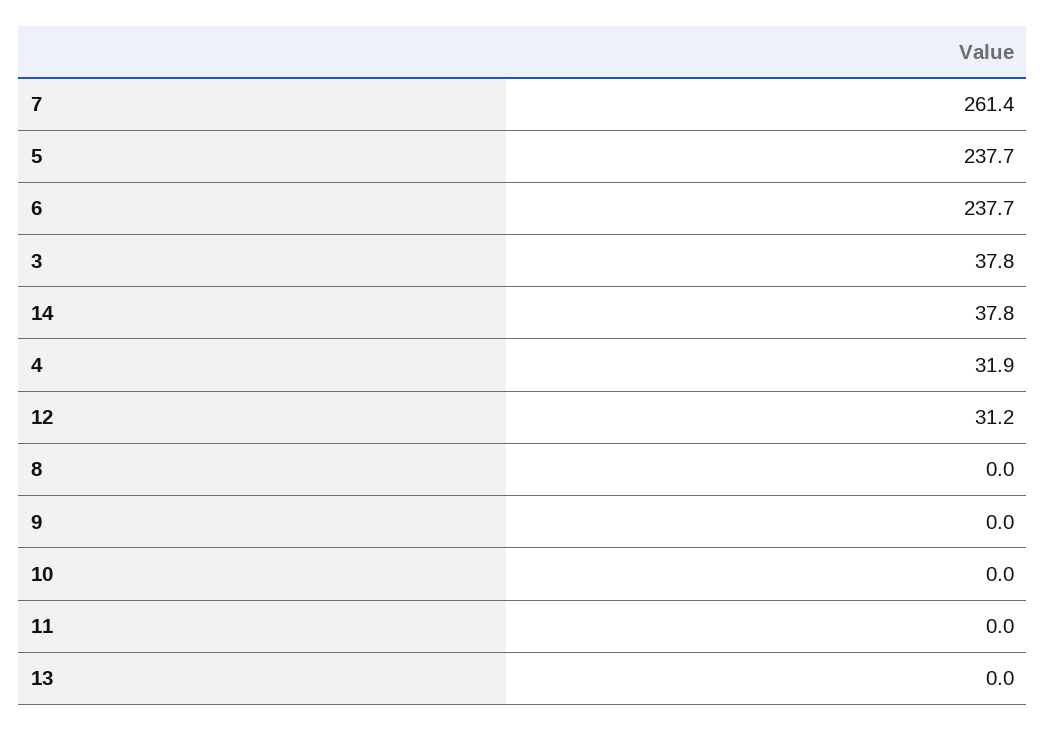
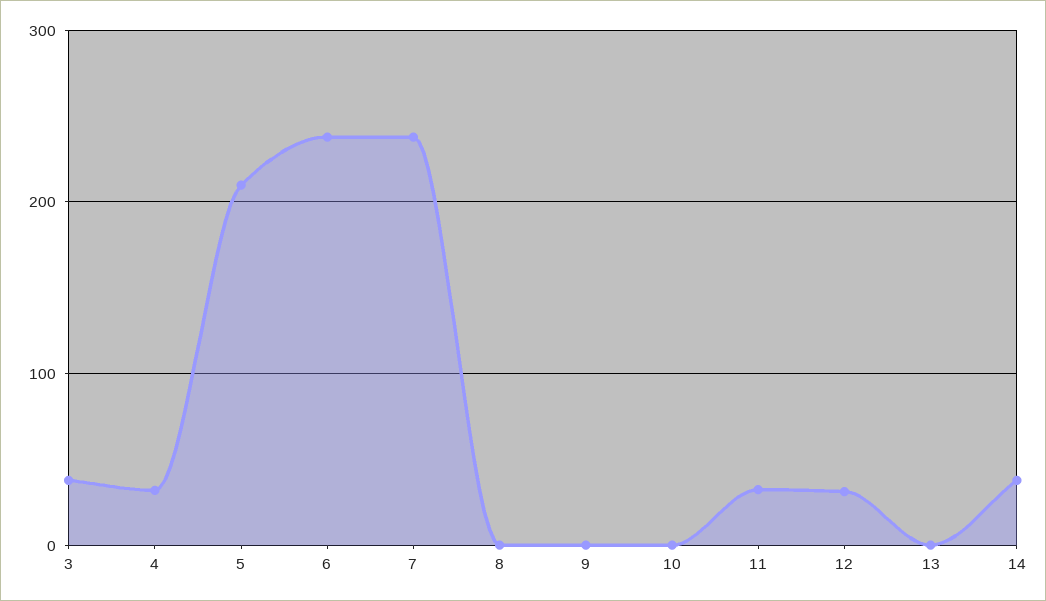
  {
-   "7": 261.4,
+   "7": 240,
-   "5": 237.7,
+   "5": 210,
    "6": 237.7,
    "3": 37.8,
    "14": 37.8,
    "4": 31.9,
    "12": 31.2,
    "8": 0,
    "9": 0,
    "10": 0,
-   "11": 0,
+   "11": 30,
    "13": 0
  }

